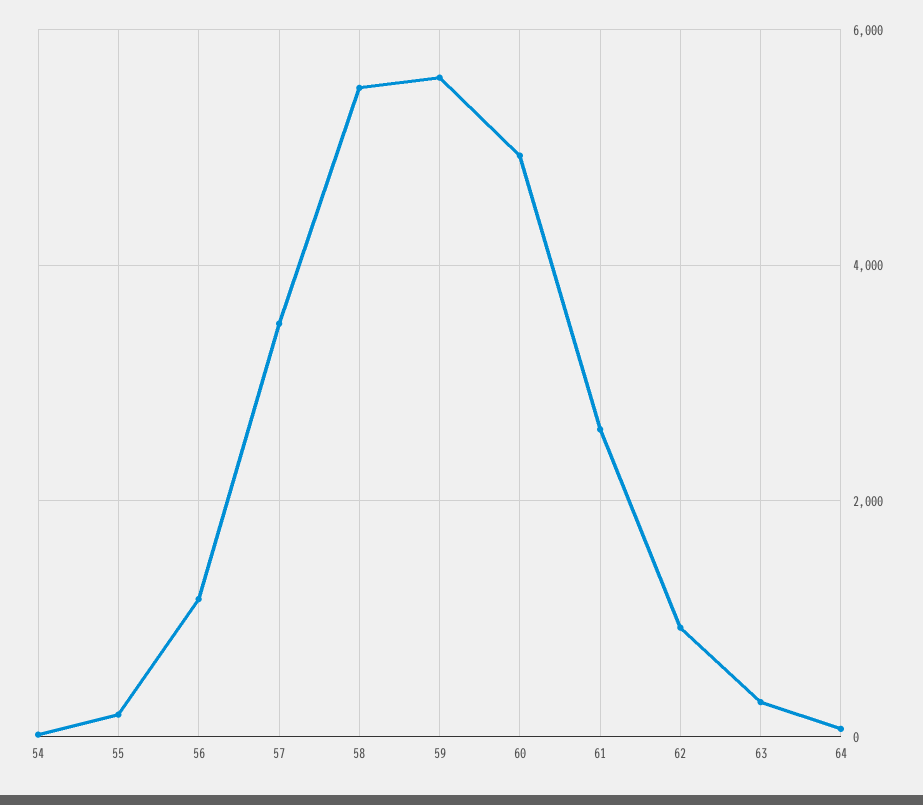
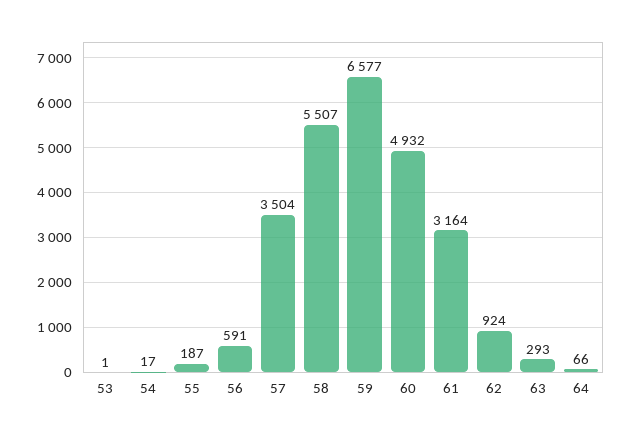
  {
    "54": 17,
    "55": 187,
-   "56": 1200,
+   "56": 591,
    "57": 3504,
    "58": 5507,
-   "59": 5600,
+   "59": 6577,
    "60": 4932,
-   "61": 2600,
+   "61": 3164,
    "62": 924,
    "63": 293,
-   "64": 66
+   "64": 66,
+   "53": 1
  }

